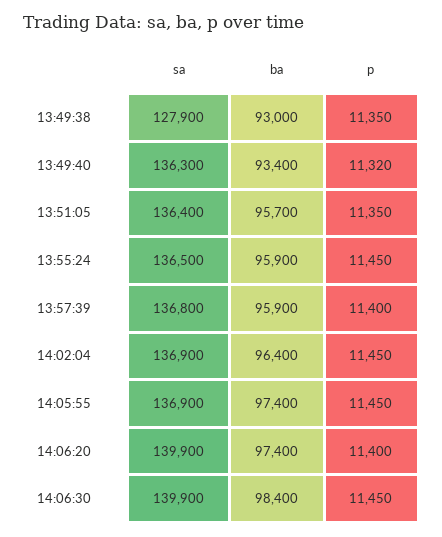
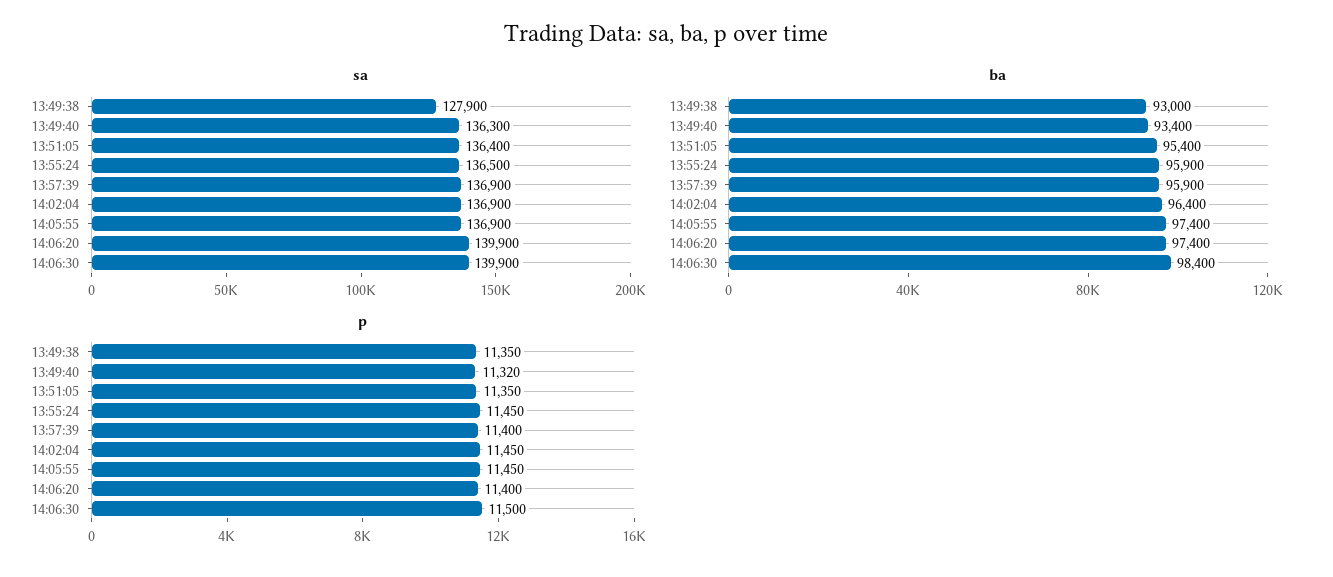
  {
    "sa": {
      "13:49:38": 127900,
      "13:49:40": 136300,
      "13:51:05": 136400,
      "13:55:24": 136500,
-     "13:57:39": 136800,
+     "13:57:39": 136900,
      "14:02:04": 136900,
      "14:05:55": 136900,
      "14:06:20": 139900,
      "14:06:30": 139900
    },
    "ba": {
      "13:49:38": 93000,
      "13:49:40": 93400,
-     "13:51:05": 95700,
+     "13:51:05": 95400,
      "13:55:24": 95900,
      "13:57:39": 95900,
      "14:02:04": 96400,
      "14:05:55": 97400,
      "14:06:20": 97400,
      "14:06:30": 98400
    },
    "p": {
      "13:49:38": 11350,
      "13:49:40": 11320,
      "13:51:05": 11350,
      "13:55:24": 11450,
      "13:57:39": 11400,
      "14:02:04": 11450,
      "14:05:55": 11450,
      "14:06:20": 11400,
-     "14:06:30": 11450
+     "14:06:30": 11500
    }
  }

